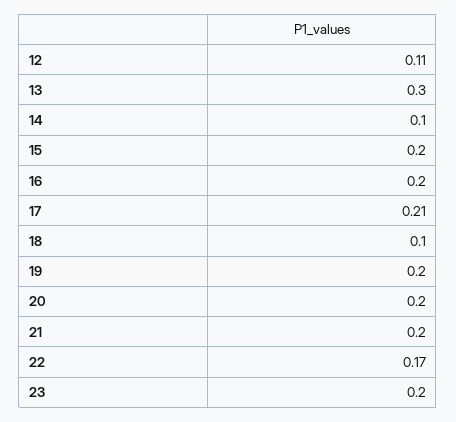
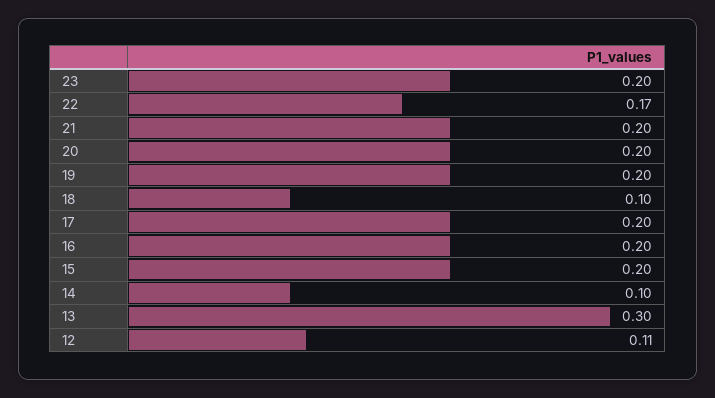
  {
    "12": 0.11,
    "13": 0.3,
    "14": 0.1,
    "15": 0.2,
    "16": 0.2,
-   "17": 0.21,
+   "17": 0.2,
    "18": 0.1,
    "19": 0.2,
    "20": 0.2,
    "21": 0.2,
    "22": 0.17,
    "23": 0.2
  }

